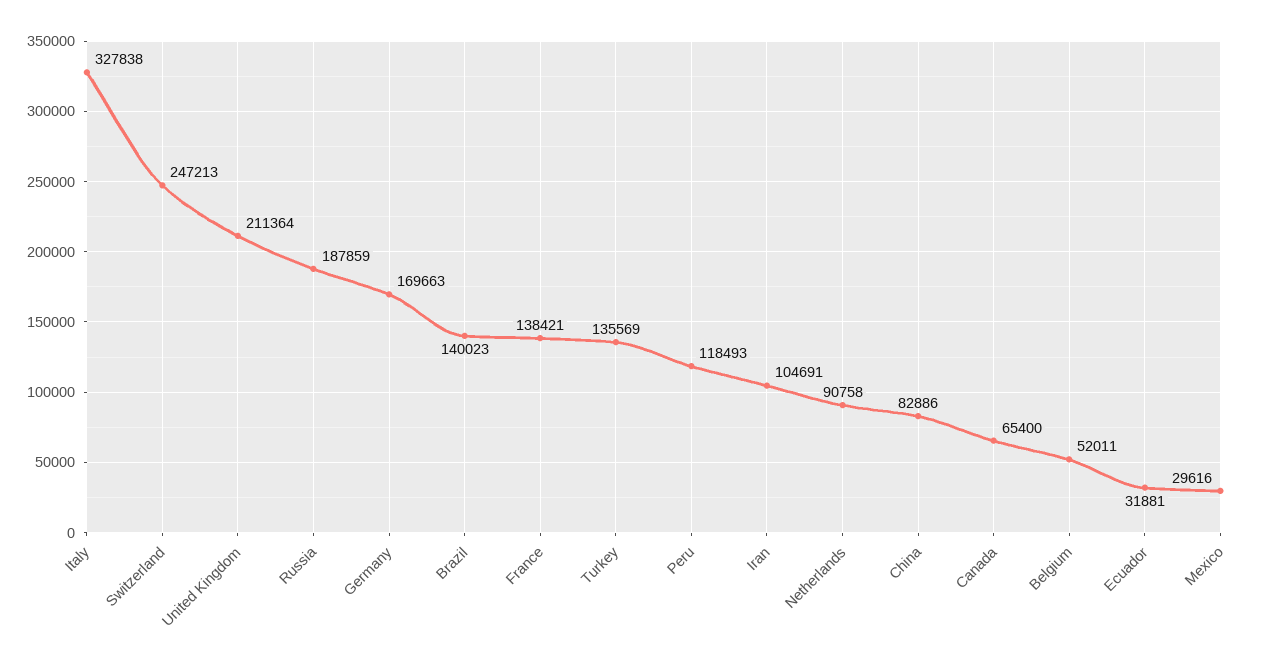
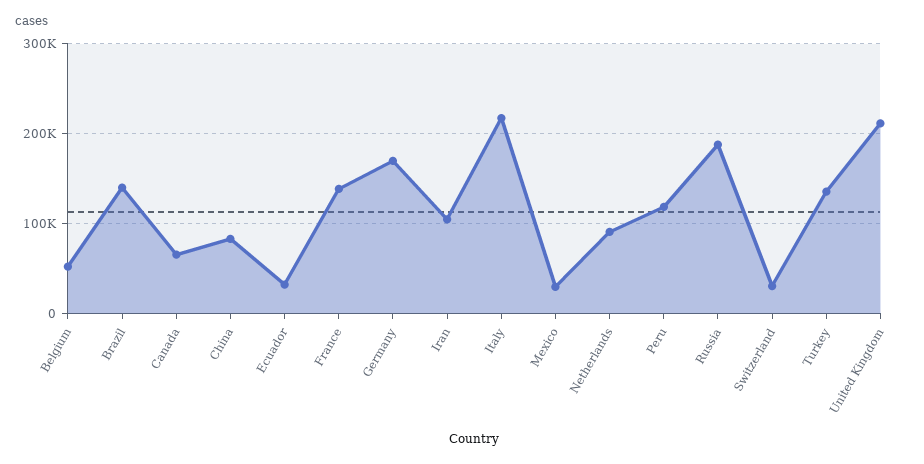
  {
-   "Italy": 327838,
+   "Italy": 220000,
-   "Switzerland": 247213,
+   "Switzerland": 30000,
    "United Kingdom": 211364,
    "Russia": 187859,
    "Germany": 169663,
    "Brazil": 140023,
    "France": 138421,
    "Turkey": 135569,
    "Peru": 118493,
    "Iran": 104691,
    "Netherlands": 90758,
    "China": 82886,
    "Canada": 65400,
    "Belgium": 52011,
    "Ecuador": 31881,
    "Mexico": 29616
  }

